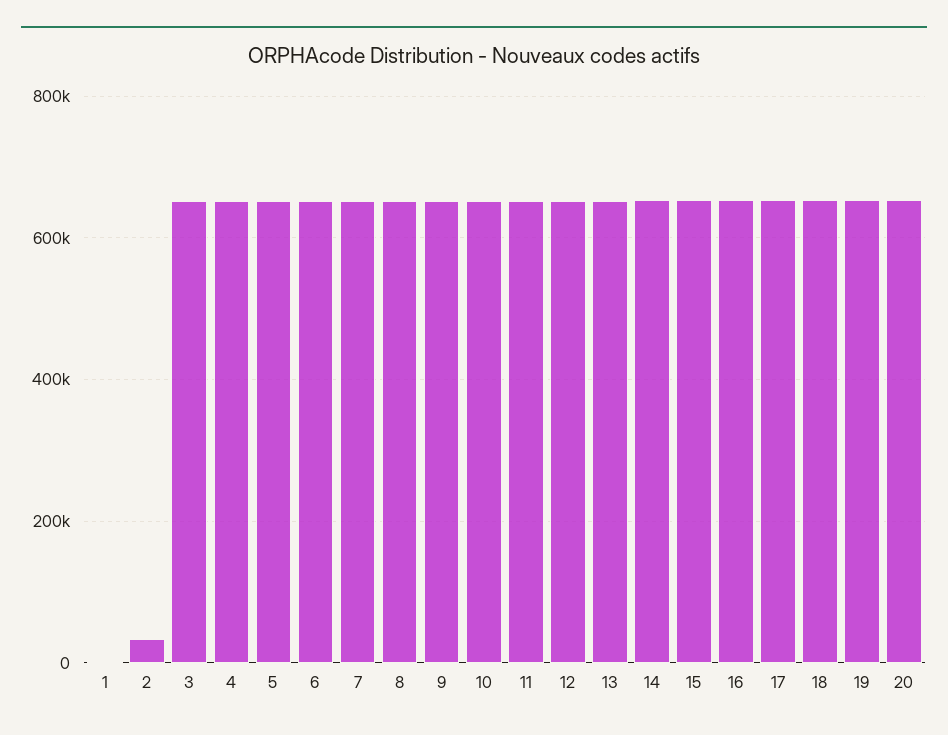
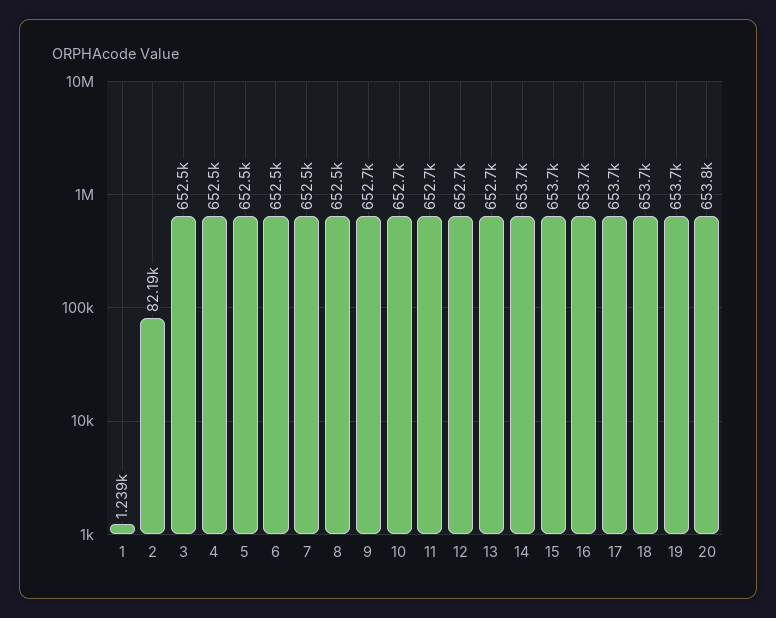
  {
    "1": 1239,
-   "2": 40000,
+   "2": 82190,
    "3": 652500,
    "4": 652500,
    "5": 652500,
    "6": 652500,
    "7": 652500,
    "8": 652500,
    "9": 652700,
    "10": 652700,
    "11": 652700,
    "12": 652700,
    "13": 652700,
    "14": 653700,
    "15": 653700,
    "16": 653700,
    "17": 653700,
    "18": 653700,
    "19": 653700,
    "20": 653800
  }

